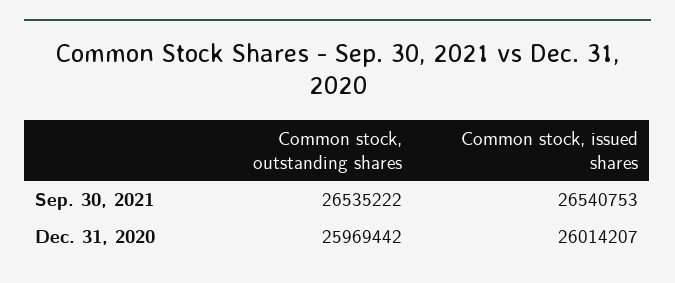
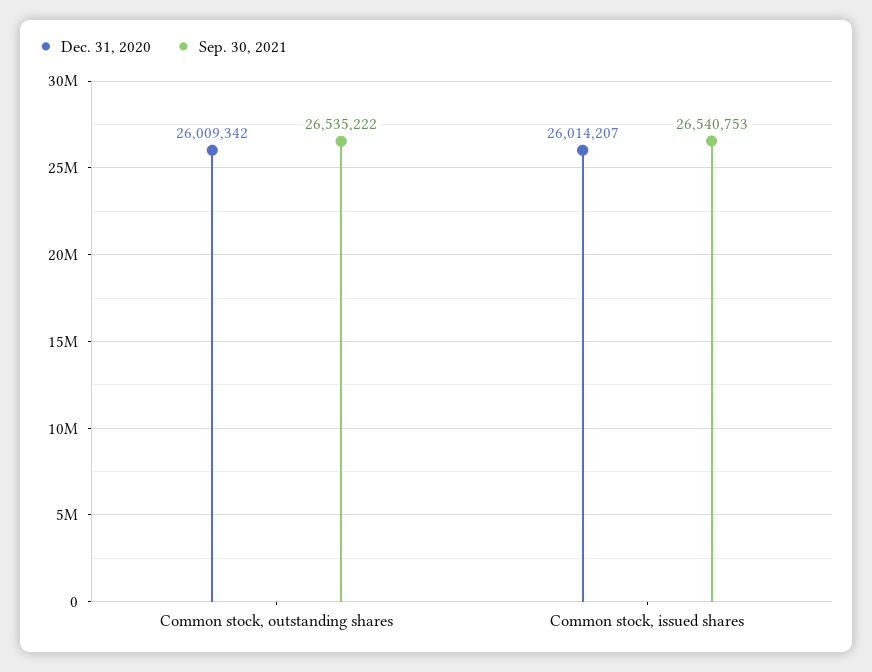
  {
    "Sep. 30, 2021": {
      "Common stock, outstanding shares": 26535222,
      "Common stock, issued shares": 26540753
    },
    "Dec. 31, 2020": {
-     "Common stock, outstanding shares": 25969442,
+     "Common stock, outstanding shares": 26009342,
      "Common stock, issued shares": 26014207
    }
  }

